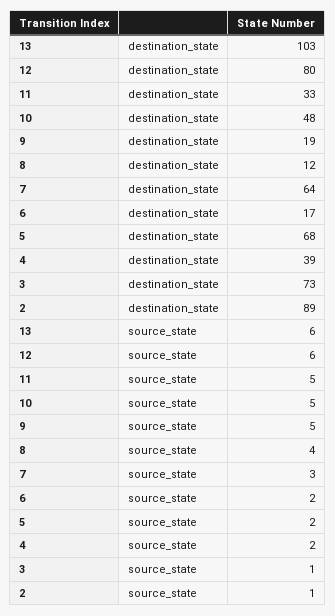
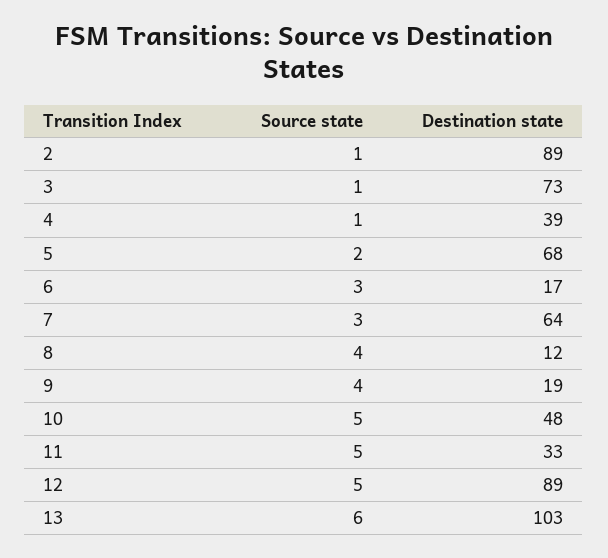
  {
    "13": {
      "destination_state": 103,
      "source_state": 6
    },
    "12": {
-     "destination_state": 80,
+     "destination_state": 89,
-     "source_state": 6
+     "source_state": 5
    },
    "11": {
      "destination_state": 33,
      "source_state": 5
    },
    "10": {
      "destination_state": 48,
      "source_state": 5
    },
    "9": {
      "destination_state": 19,
-     "source_state": 5
+     "source_state": 4
    },
    "8": {
      "destination_state": 12,
      "source_state": 4
    },
    "7": {
      "destination_state": 64,
      "source_state": 3
    },
    "6": {
      "destination_state": 17,
-     "source_state": 2
+     "source_state": 3
    },
    "5": {
      "destination_state": 68,
      "source_state": 2
    },
    "4": {
      "destination_state": 39,
-     "source_state": 2
+     "source_state": 1
    },
    "3": {
      "destination_state": 73,
      "source_state": 1
    },
    "2": {
      "destination_state": 89,
      "source_state": 1
    }
  }

